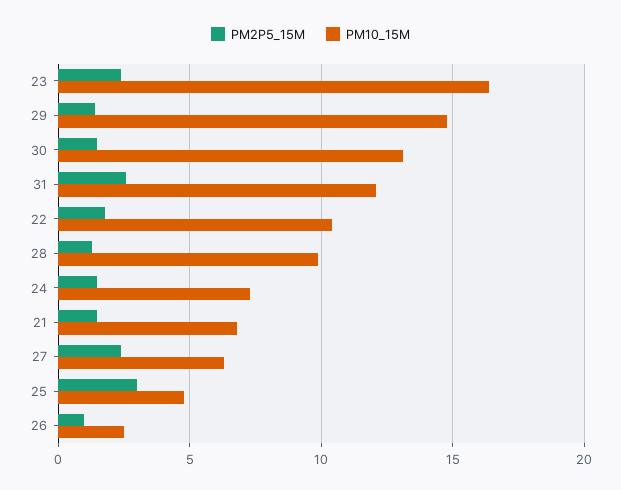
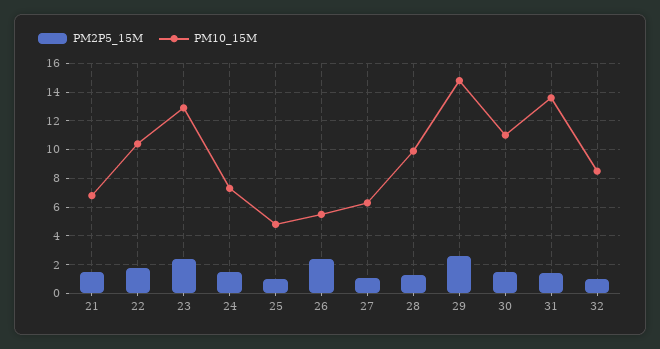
  {
    "PM2P5_15M": {
      "23": 2.5,
-     "29": 1.5,
+     "29": 2.5,
      "30": 1.5,
-     "31": 2.5,
+     "31": 1.5,
      "22": 2,
      "28": 1.5,
      "24": 1.5,
      "21": 1.5,
-     "27": 2.5,
+     "27": 1,
-     "25": 3,
+     "25": 1,
-     "26": 1
+     "26": 2.5,
+     "32": 1
    },
    "PM10_15M": {
-     "23": 16.5,
+     "23": 13,
      "29": 15,
-     "30": 13,
+     "30": 11,
-     "31": 12,
+     "31": 13.5,
      "22": 10.5,
      "28": 10,
      "24": 7.5,
      "21": 7,
      "27": 6.5,
      "25": 5,
-     "26": 2.5
+     "26": 5.5,
+     "32": 8.5
    }
  }

